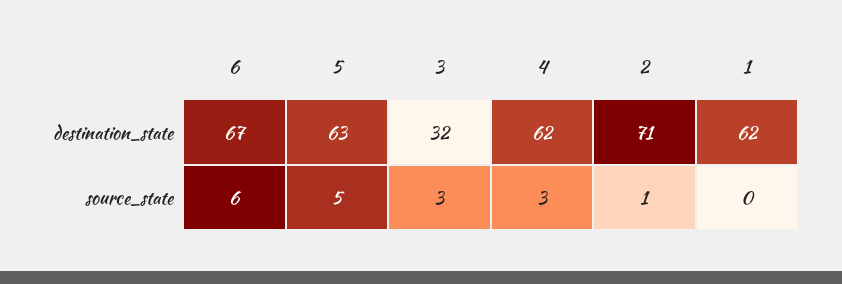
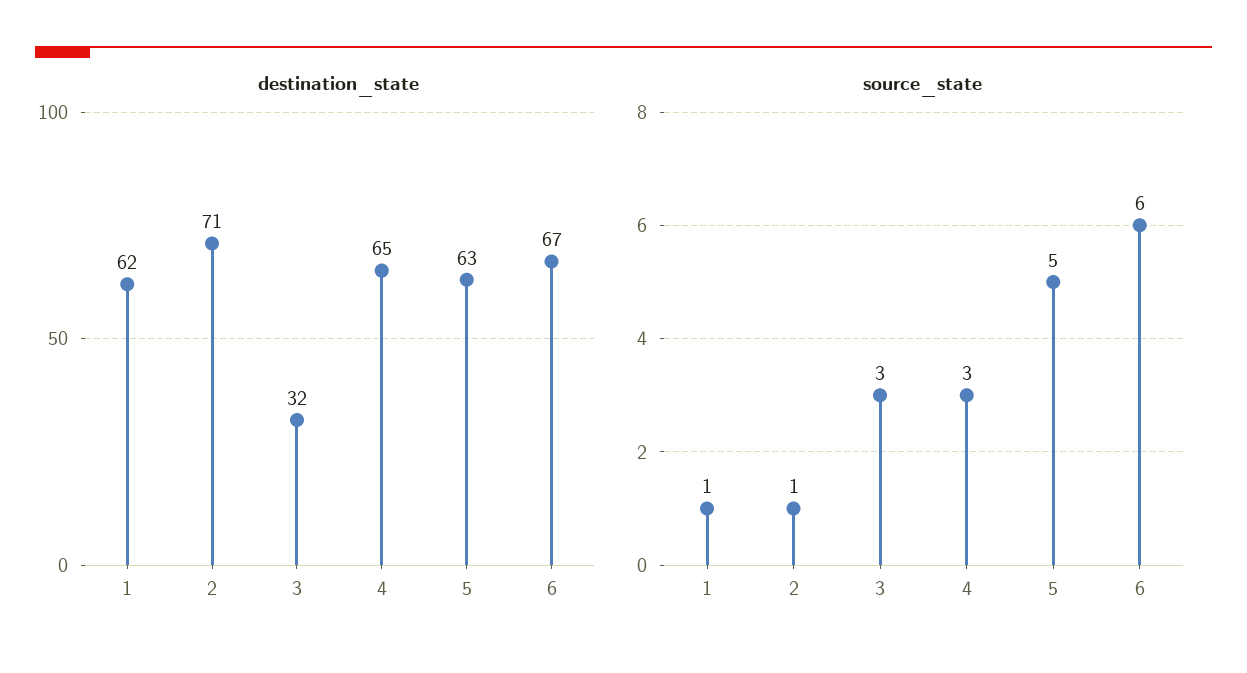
  {
    "destination_state": {
      "6": 67,
      "5": 63,
      "3": 32,
-     "4": 62,
+     "4": 65,
      "2": 71,
      "1": 62
    },
    "source_state": {
      "6": 6,
      "5": 5,
      "3": 3,
      "4": 3,
      "2": 1,
-     "1": 0
+     "1": 1
    }
  }

